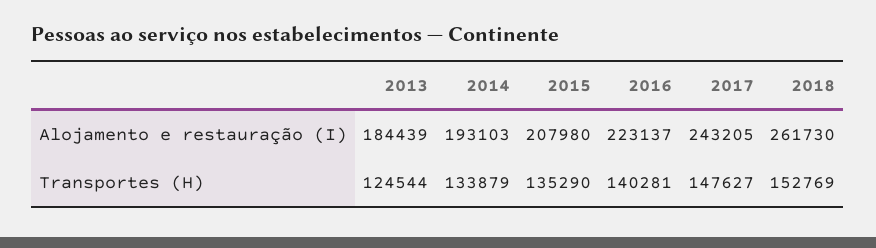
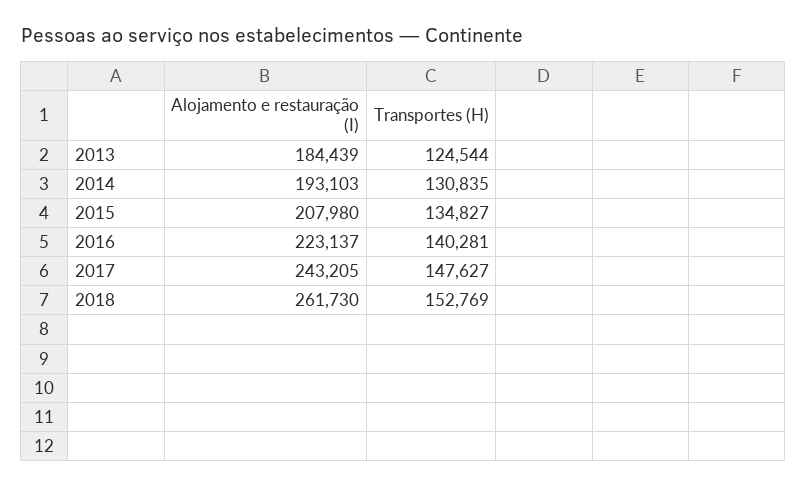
  {
    "2013": {
      "Alojamento e restauração (I)": 184439,
      "Transportes (H)": 124544
    },
    "2014": {
      "Alojamento e restauração (I)": 193103,
-     "Transportes (H)": 133879
+     "Transportes (H)": 130835
    },
    "2015": {
      "Alojamento e restauração (I)": 207980,
-     "Transportes (H)": 135290
+     "Transportes (H)": 134827
    },
    "2016": {
      "Alojamento e restauração (I)": 223137,
      "Transportes (H)": 140281
    },
    "2017": {
      "Alojamento e restauração (I)": 243205,
      "Transportes (H)": 147627
    },
    "2018": {
      "Alojamento e restauração (I)": 261730,
      "Transportes (H)": 152769
    }
  }

